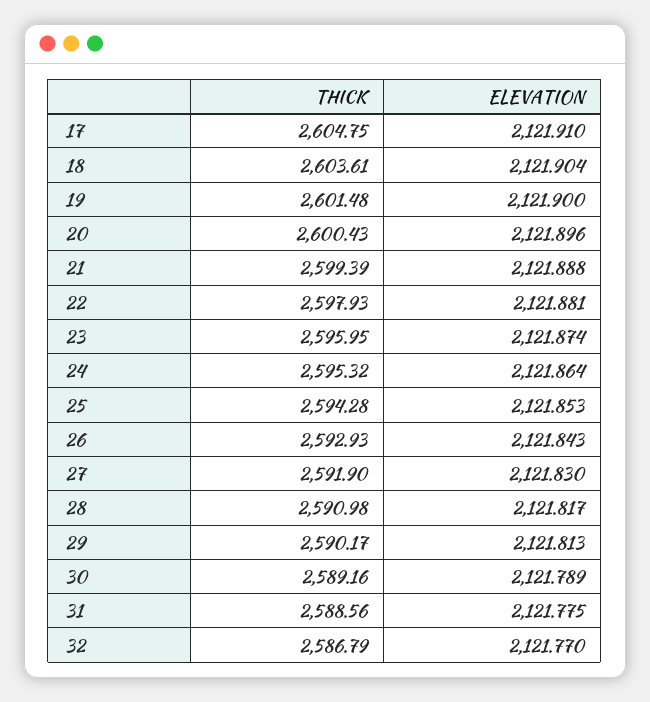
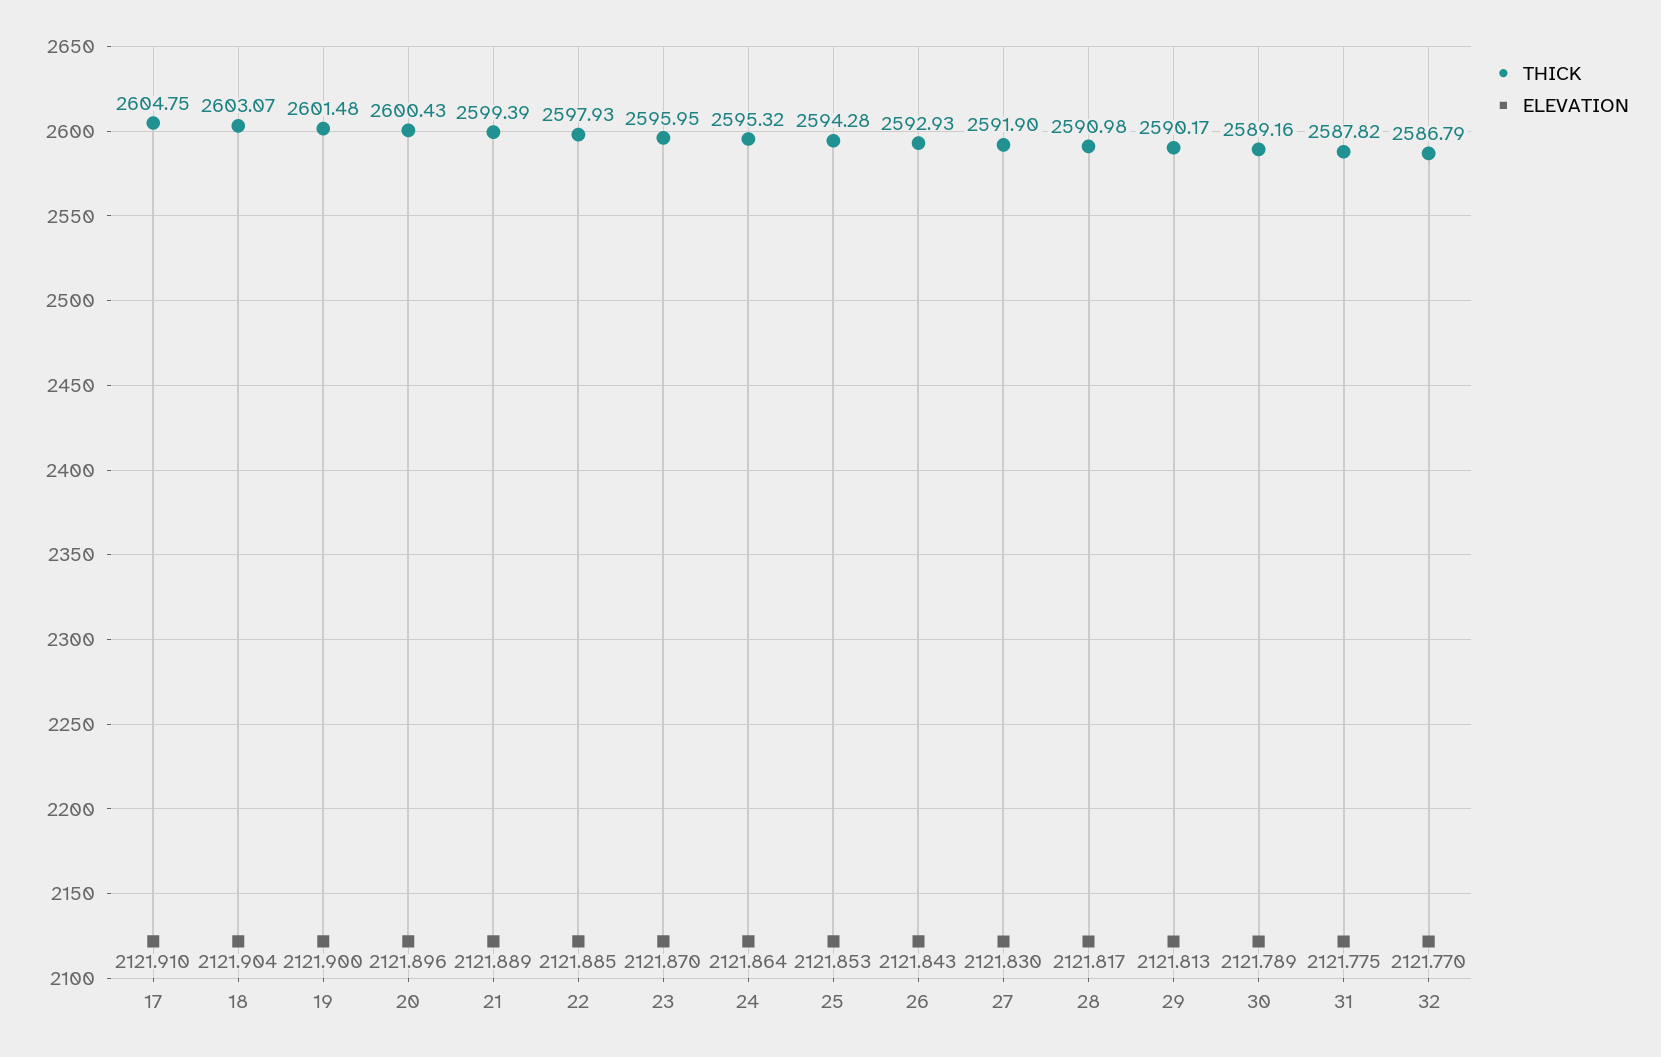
  {
    "THICK": {
      "17": 2604.75,
-     "18": 2603.61,
+     "18": 2603.07,
      "19": 2601.48,
      "20": 2600.43,
      "21": 2599.39,
      "22": 2597.93,
      "23": 2595.95,
      "24": 2595.32,
      "25": 2594.28,
      "26": 2592.93,
      "27": 2591.9,
      "28": 2590.98,
      "29": 2590.17,
      "30": 2589.16,
-     "31": 2588.56,
+     "31": 2587.82,
      "32": 2586.79
    },
    "ELEVATION": {
      "17": 2121.91,
      "18": 2121.904,
      "19": 2121.9,
      "20": 2121.896,
-     "21": 2121.888,
+     "21": 2121.889,
-     "22": 2121.881,
+     "22": 2121.885,
-     "23": 2121.874,
+     "23": 2121.87,
      "24": 2121.864,
      "25": 2121.853,
      "26": 2121.843,
      "27": 2121.83,
      "28": 2121.817,
      "29": 2121.813,
      "30": 2121.789,
      "31": 2121.775,
      "32": 2121.77
    }
  }

